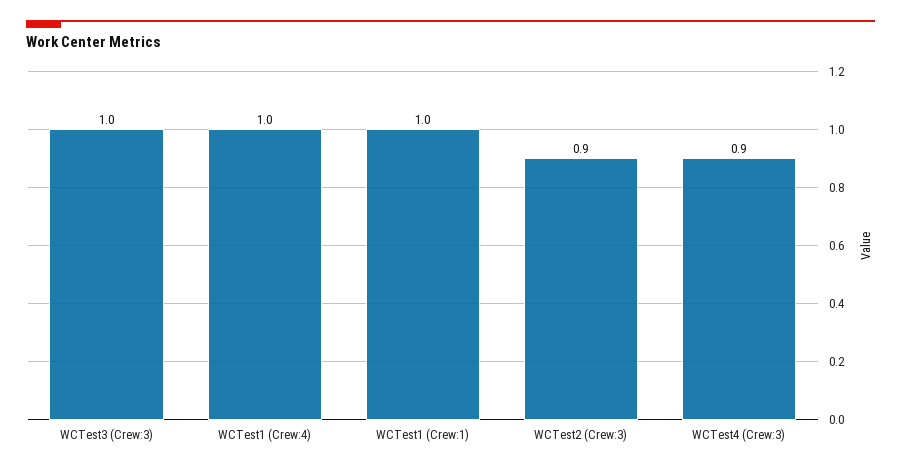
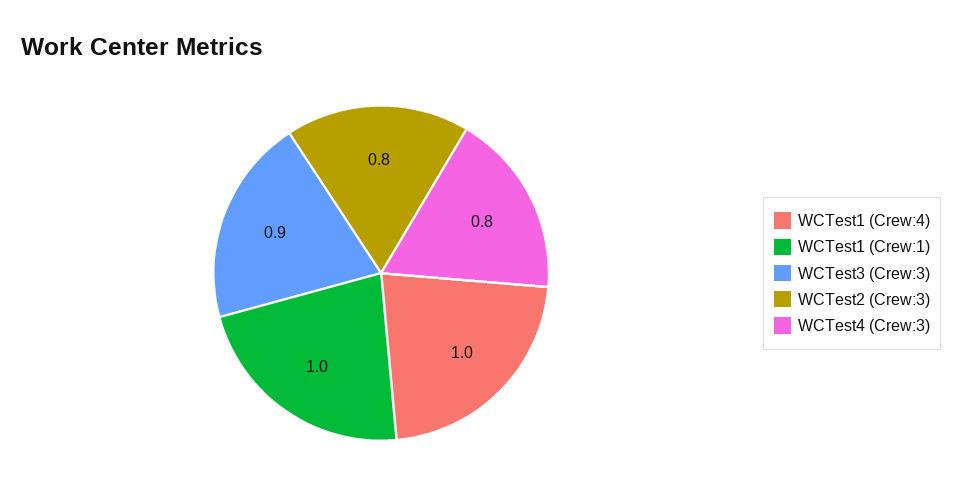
  {
-   "WCTest3 (Crew:3)": 1,
+   "WCTest3 (Crew:3)": 0.9,
    "WCTest1 (Crew:4)": 1,
    "WCTest1 (Crew:1)": 1,
-   "WCTest2 (Crew:3)": 0.9,
+   "WCTest2 (Crew:3)": 0.8,
-   "WCTest4 (Crew:3)": 0.9
+   "WCTest4 (Crew:3)": 0.8
  }

